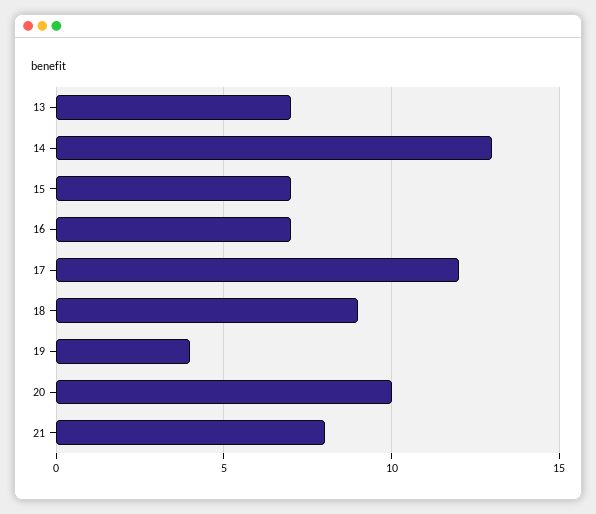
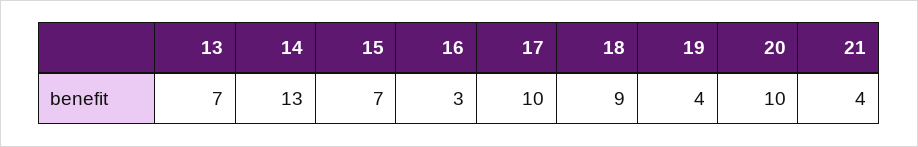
  {
    "13": 7,
    "14": 13,
    "15": 7,
-   "16": 7,
+   "16": 3,
-   "17": 12,
+   "17": 10,
    "18": 9,
    "19": 4,
    "20": 10,
-   "21": 8
+   "21": 4
  }

